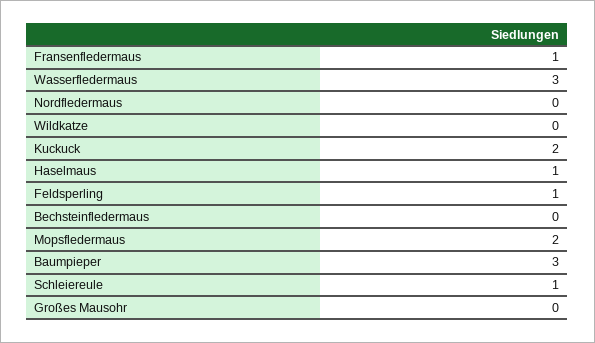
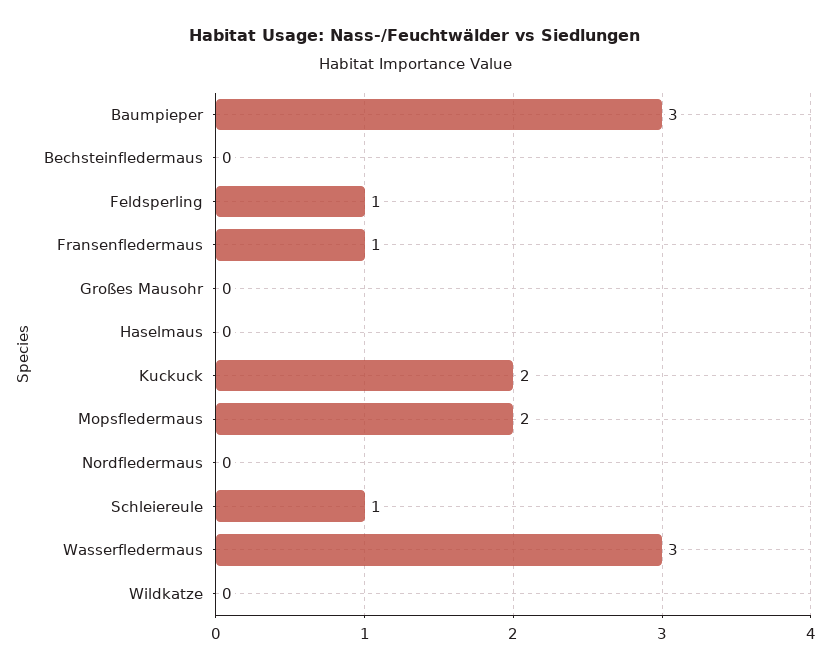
  {
    "Fransenfledermaus": 1,
    "Wasserfledermaus": 3,
    "Nordfledermaus": 0,
    "Wildkatze": 0,
    "Kuckuck": 2,
-   "Haselmaus": 1,
+   "Haselmaus": 0,
    "Feldsperling": 1,
    "Bechsteinfledermaus": 0,
    "Mopsfledermaus": 2,
    "Baumpieper": 3,
    "Schleiereule": 1,
    "Großes Mausohr": 0
  }

